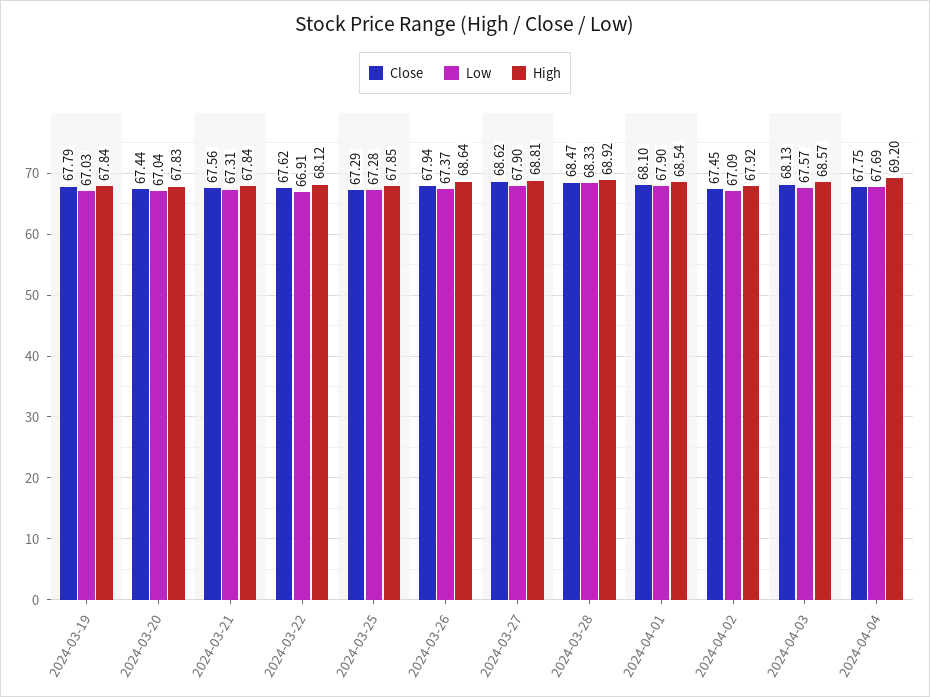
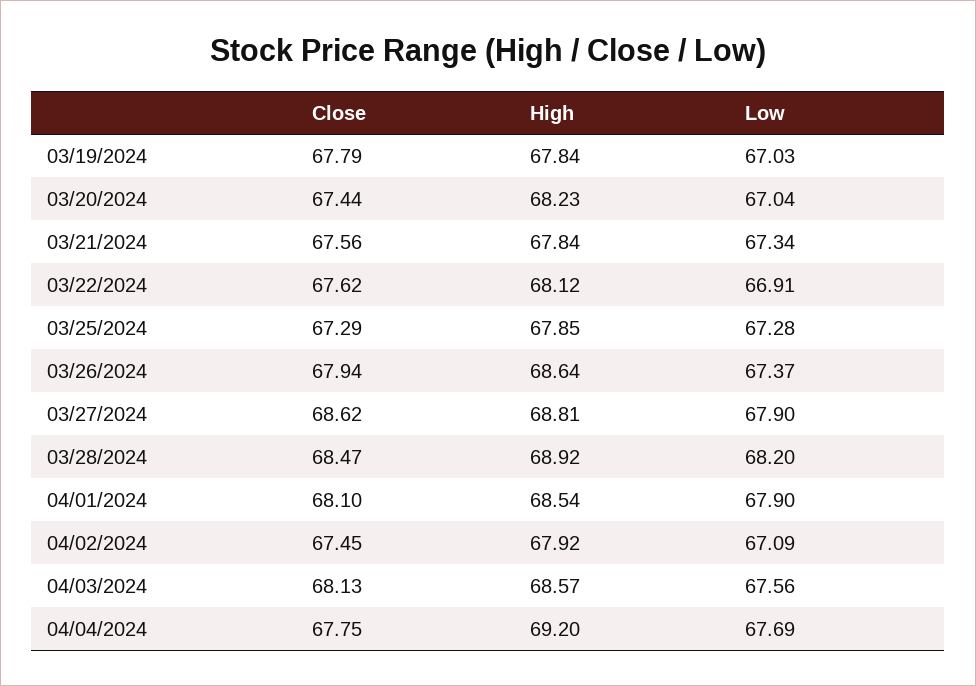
  {
    "Close": {
      "2024-03-19": 67.79,
      "2024-03-20": 67.44,
      "2024-03-21": 67.56,
      "2024-03-22": 67.62,
      "2024-03-25": 67.29,
      "2024-03-26": 67.94,
      "2024-03-27": 68.62,
      "2024-03-28": 68.47,
      "2024-04-01": 68.1,
      "2024-04-02": 67.45,
      "2024-04-03": 68.13,
      "2024-04-04": 67.75
    },
    "Low": {
      "2024-03-19": 67.03,
      "2024-03-20": 67.04,
-     "2024-03-21": 67.31,
+     "2024-03-21": 67.34,
      "2024-03-22": 66.91,
      "2024-03-25": 67.28,
      "2024-03-26": 67.37,
      "2024-03-27": 67.9,
-     "2024-03-28": 68.33,
+     "2024-03-28": 68.2,
      "2024-04-01": 67.9,
      "2024-04-02": 67.09,
-     "2024-04-03": 67.57,
+     "2024-04-03": 67.56,
      "2024-04-04": 67.69
    },
    "High": {
      "2024-03-19": 67.84,
-     "2024-03-20": 67.83,
+     "2024-03-20": 68.23,
      "2024-03-21": 67.84,
      "2024-03-22": 68.12,
      "2024-03-25": 67.85,
      "2024-03-26": 68.64,
      "2024-03-27": 68.81,
      "2024-03-28": 68.92,
      "2024-04-01": 68.54,
      "2024-04-02": 67.92,
      "2024-04-03": 68.57,
      "2024-04-04": 69.2
    }
  }

